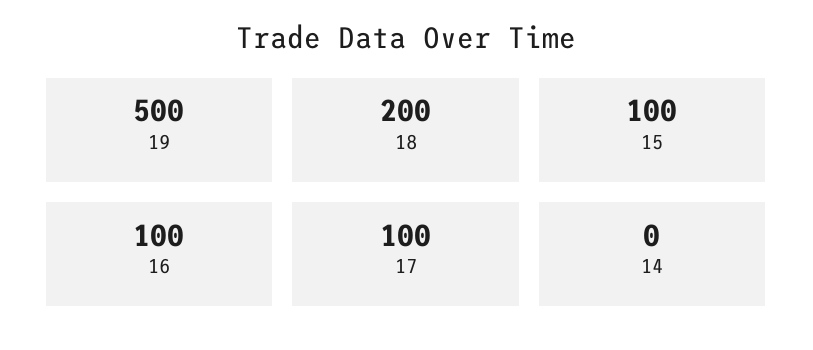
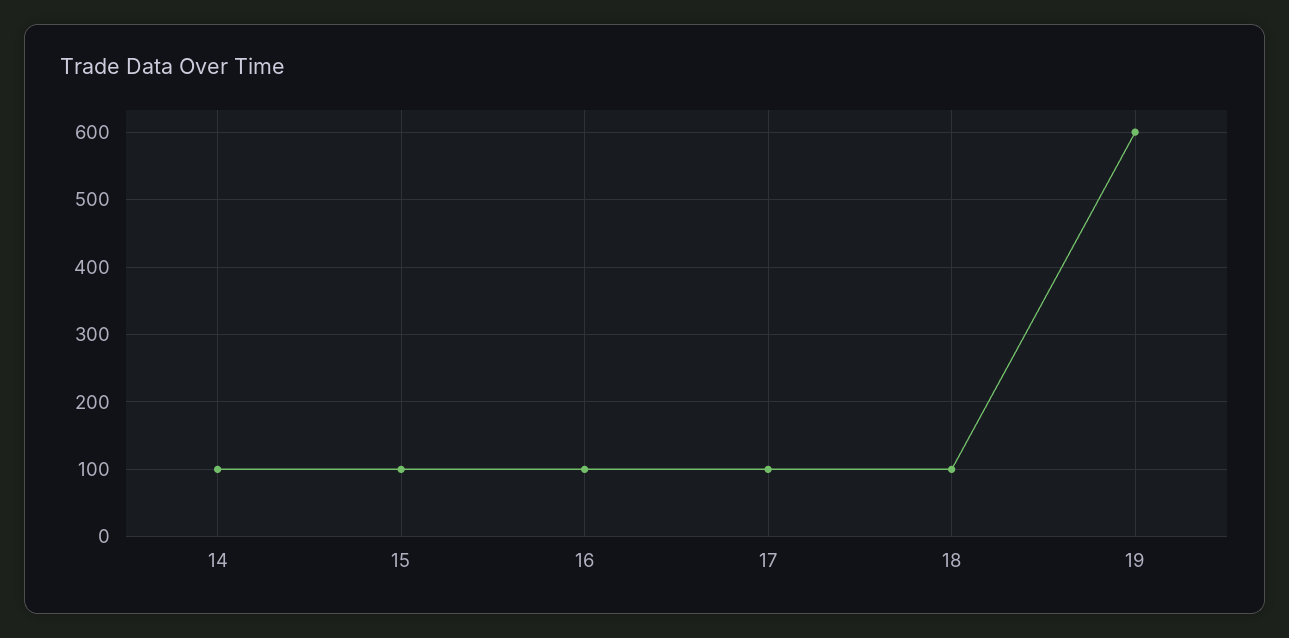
  {
-   "19": 500,
+   "19": 600,
-   "18": 200,
+   "18": 100,
    "15": 100,
    "16": 100,
    "17": 100,
-   "14": 0
+   "14": 100
  }

